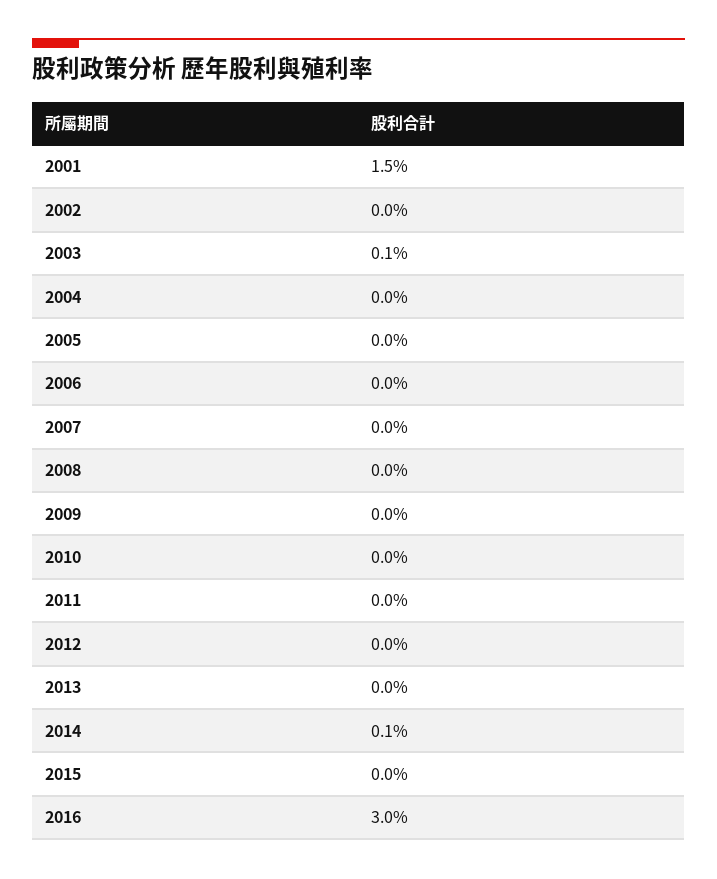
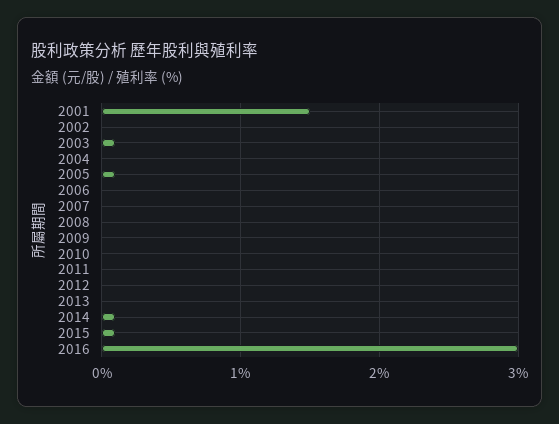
  {
    "2001": 1.5,
    "2002": 0,
    "2003": 0.1,
    "2004": 0,
-   "2005": 0,
+   "2005": 0.1,
    "2006": 0,
    "2007": 0,
    "2008": 0,
    "2009": 0,
    "2010": 0,
    "2011": 0,
    "2012": 0,
    "2013": 0,
    "2014": 0.1,
-   "2015": 0,
+   "2015": 0.1,
    "2016": 3
  }

